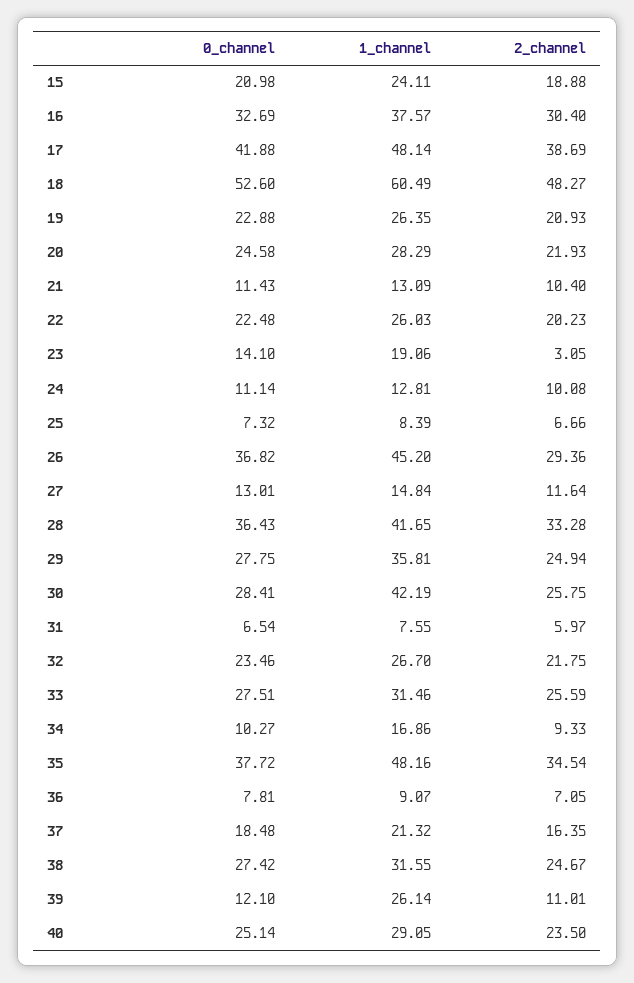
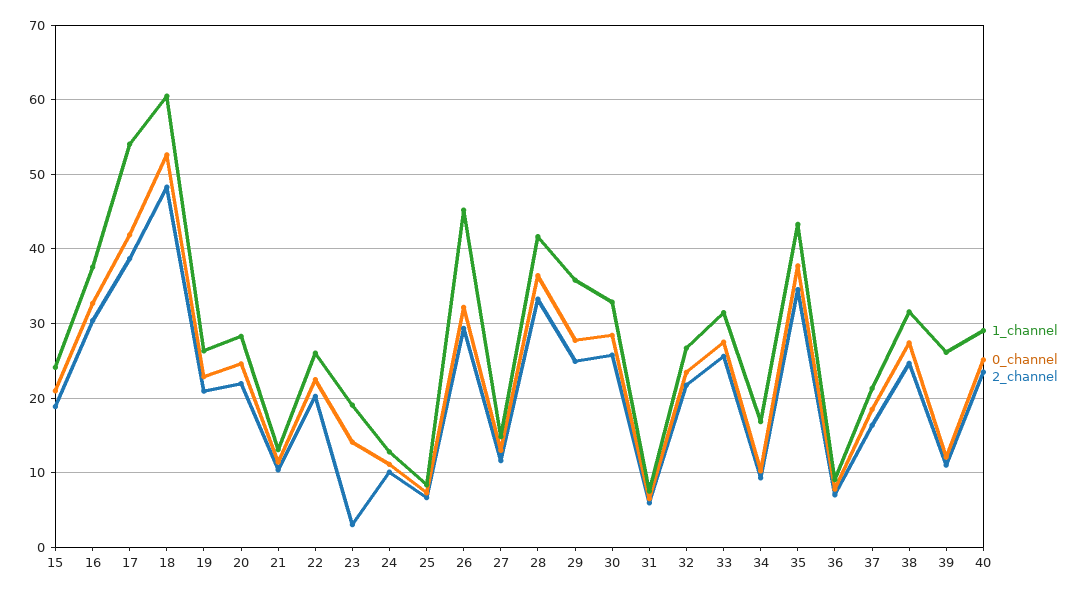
  {
    "0_channel": {
      "15": 20.98,
      "16": 32.69,
      "17": 41.88,
      "18": 52.6,
      "19": 22.88,
      "20": 24.58,
      "21": 11.43,
      "22": 22.48,
      "23": 14.1,
      "24": 11.14,
      "25": 7.32,
-     "26": 36.82,
+     "26": 32,
      "27": 13.01,
      "28": 36.43,
      "29": 27.75,
      "30": 28.41,
      "31": 6.54,
      "32": 23.46,
      "33": 27.51,
      "34": 10.27,
      "35": 37.72,
      "36": 7.81,
      "37": 18.48,
      "38": 27.42,
      "39": 12.1,
      "40": 25.14
    },
    "1_channel": {
      "15": 24.11,
      "16": 37.57,
-     "17": 48.14,
+     "17": 54,
      "18": 60.49,
      "19": 26.35,
      "20": 28.29,
      "21": 13.09,
      "22": 26.03,
      "23": 19.06,
      "24": 12.81,
      "25": 8.39,
      "26": 45.2,
      "27": 14.84,
      "28": 41.65,
      "29": 35.81,
-     "30": 42.19,
+     "30": 33,
      "31": 7.55,
      "32": 26.7,
      "33": 31.46,
      "34": 16.86,
-     "35": 48.16,
+     "35": 43,
      "36": 9.07,
      "37": 21.32,
      "38": 31.55,
      "39": 26.14,
      "40": 29.05
    },
    "2_channel": {
      "15": 18.88,
      "16": 30.4,
      "17": 38.69,
      "18": 48.27,
      "19": 20.93,
      "20": 21.93,
      "21": 10.4,
      "22": 20.23,
      "23": 3.05,
      "24": 10.08,
      "25": 6.66,
      "26": 29.36,
      "27": 11.64,
      "28": 33.28,
      "29": 24.94,
      "30": 25.75,
      "31": 5.97,
      "32": 21.75,
      "33": 25.59,
      "34": 9.33,
      "35": 34.54,
      "36": 7.05,
      "37": 16.35,
      "38": 24.67,
      "39": 11.01,
      "40": 23.5
    }
  }

